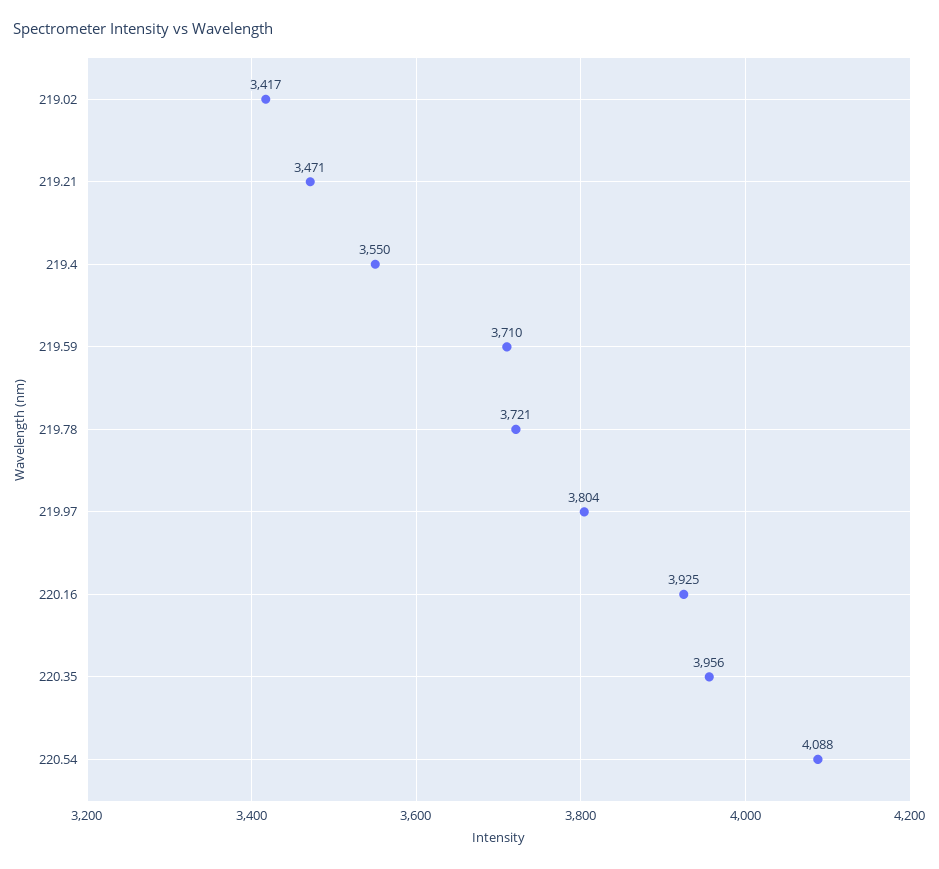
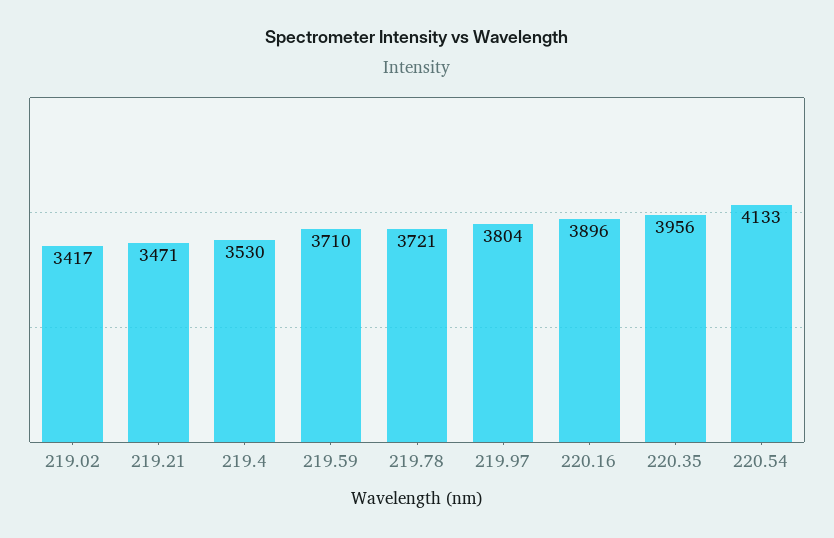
  {
    "219.02": 3417,
    "219.21": 3471,
-   "219.4": 3550,
+   "219.4": 3530,
    "219.59": 3710,
    "219.78": 3721,
    "219.97": 3804,
-   "220.16": 3925,
+   "220.16": 3896,
    "220.35": 3956,
-   "220.54": 4088
+   "220.54": 4133
  }

